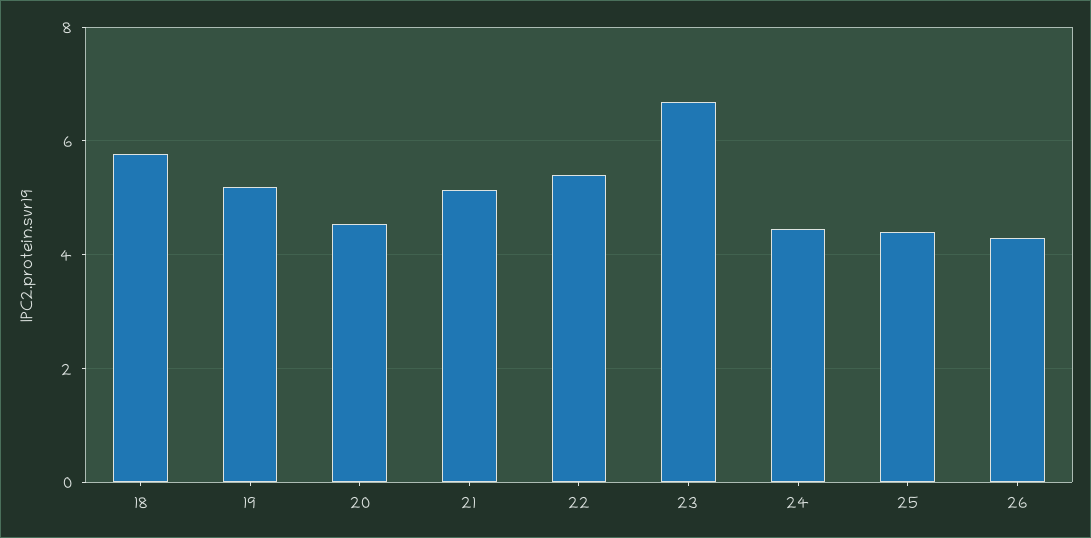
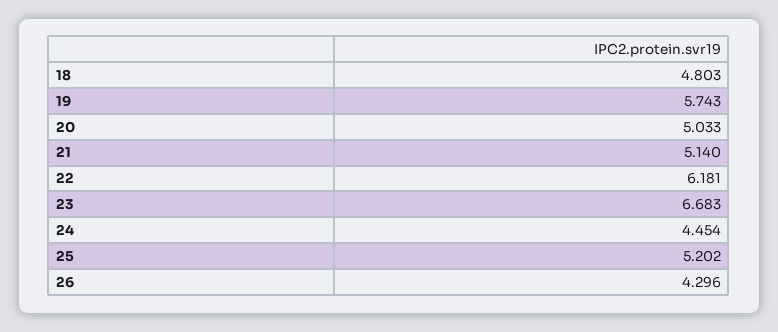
  {
-   "18": 5.8,
+   "18": 4.803,
-   "19": 5.2,
+   "19": 5.743,
-   "20": 4.6,
+   "20": 5.033,
    "21": 5.14,
-   "22": 5.4,
+   "22": 6.181,
    "23": 6.683,
    "24": 4.454,
-   "25": 4.4,
+   "25": 5.202,
    "26": 4.296
  }

